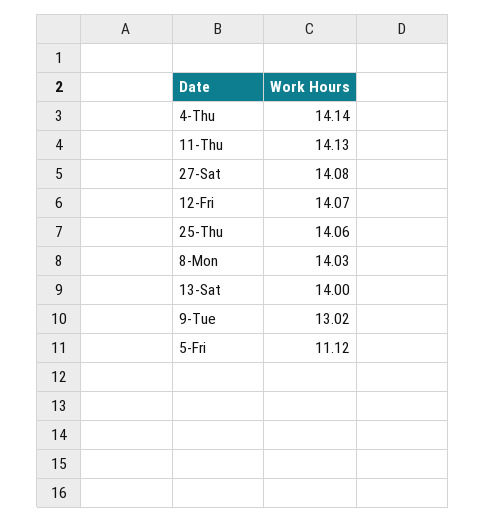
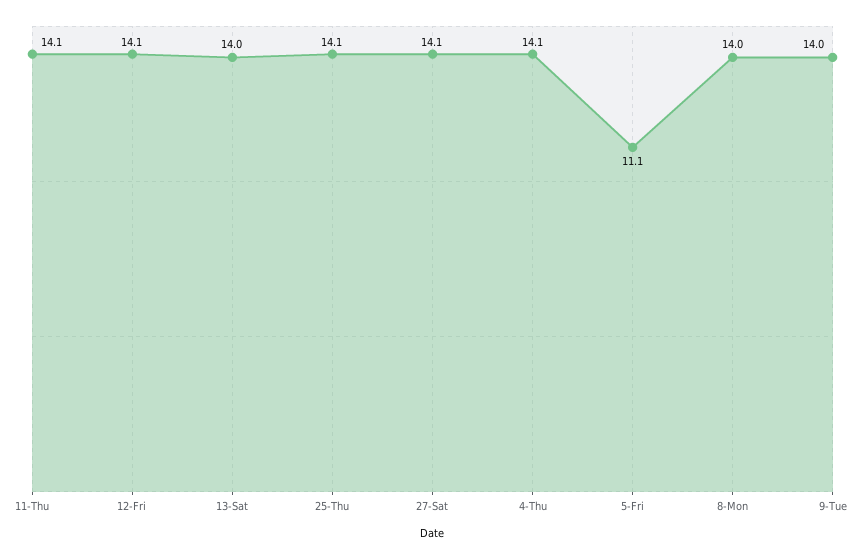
  {
    "4-Thu": 14.14,
    "11-Thu": 14.13,
    "27-Sat": 14.08,
    "12-Fri": 14.07,
    "25-Thu": 14.06,
    "8-Mon": 14.03,
    "13-Sat": 14,
-   "9-Tue": 13.02,
+   "9-Tue": 14,
    "5-Fri": 11.12
  }

